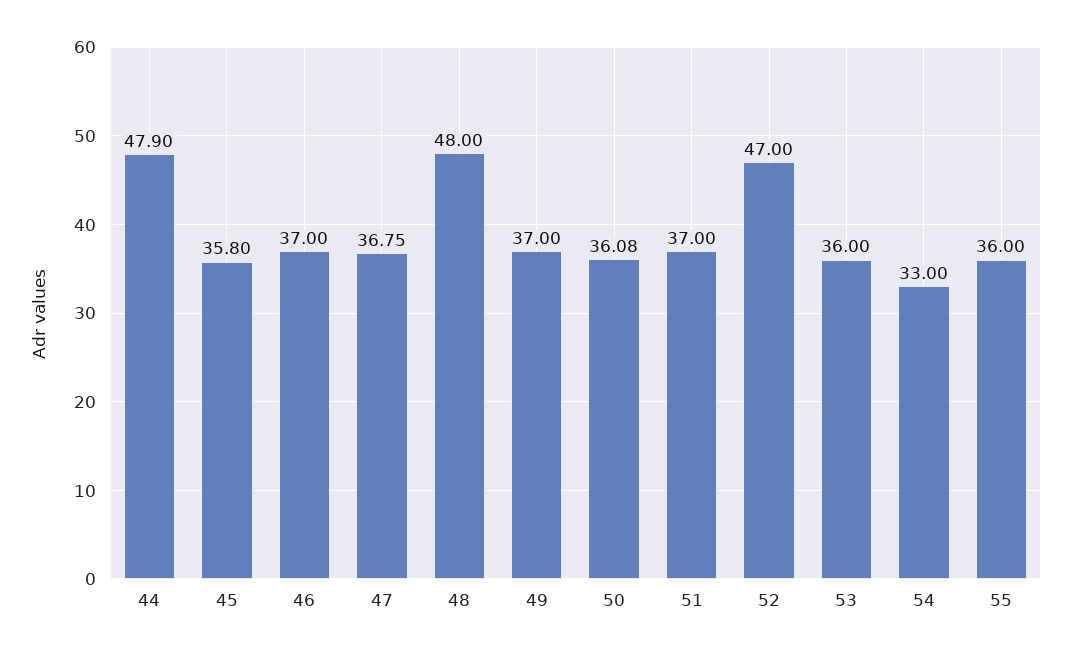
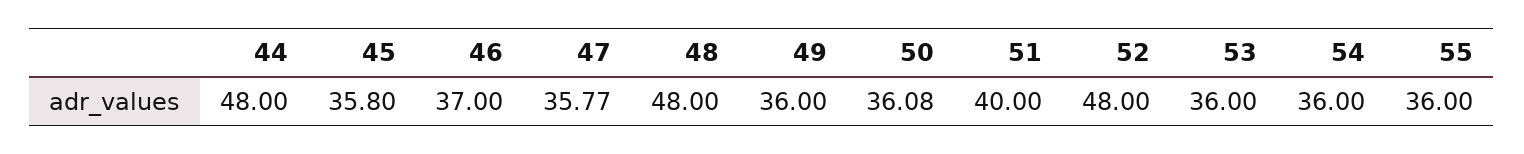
  {
-   "44": 47.9,
+   "44": 48,
    "45": 35.8,
    "46": 37,
-   "47": 36.75,
+   "47": 35.77,
    "48": 48,
-   "49": 37,
+   "49": 36,
    "50": 36.08,
-   "51": 37,
+   "51": 40,
-   "52": 47,
+   "52": 48,
    "53": 36,
-   "54": 33,
+   "54": 36,
    "55": 36
  }

